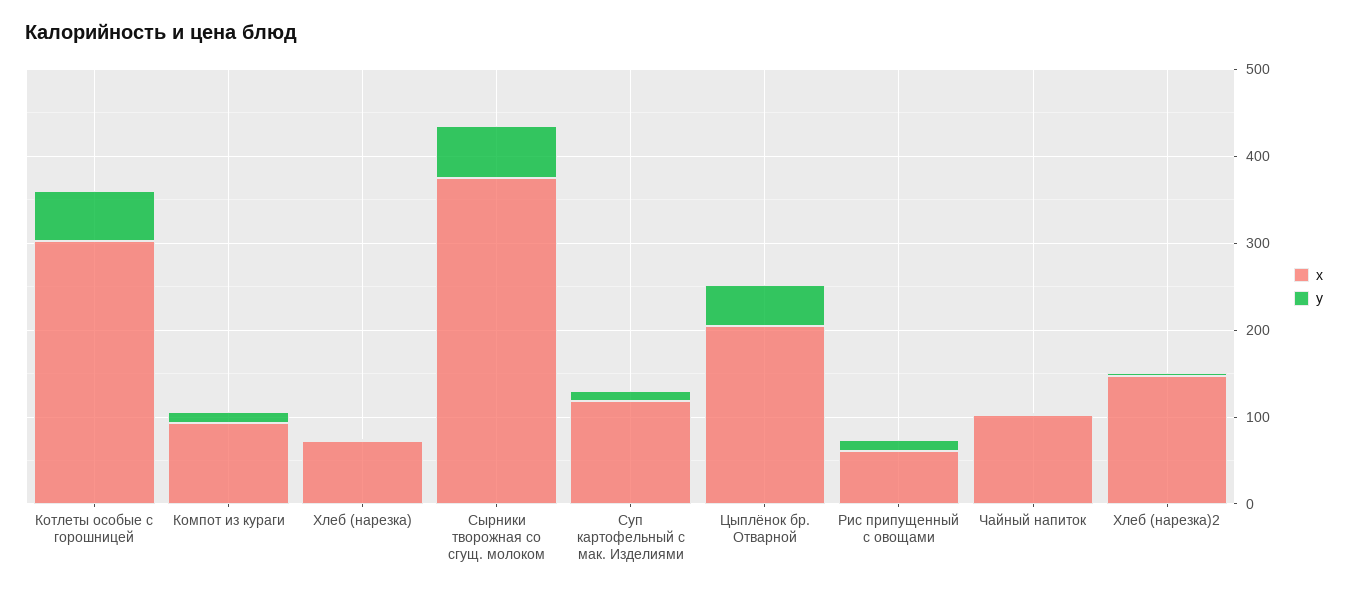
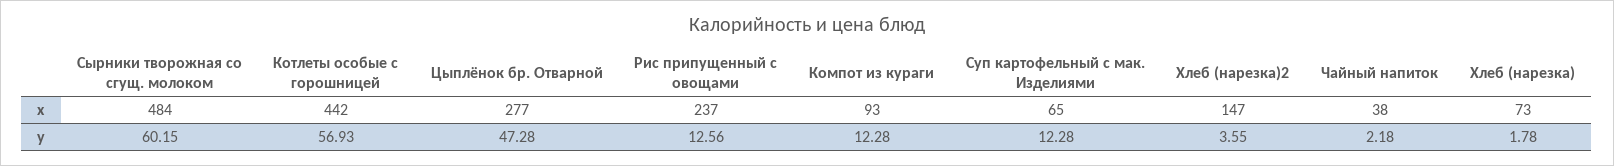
  {
    "x": {
-     "Котлеты особые с горошницей": 300,
+     "Котлеты особые с горошницей": 442,
      "Компот из кураги": 93,
      "Хлеб (нарезка)": 73,
-     "Сырники творожная со сгущ. молоком": 380,
+     "Сырники творожная со сгущ. молоком": 484,
-     "Суп картофельный с мак. Изделиями": 120,
+     "Суп картофельный с мак. Изделиями": 65,
-     "Цыплёнок бр. Отварной": 200,
+     "Цыплёнок бр. Отварной": 277,
-     "Рис припущенный с овощами": 60,
+     "Рис припущенный с овощами": 237,
-     "Чайный напиток": 100,
+     "Чайный напиток": 38,
      "Хлеб (нарезка)2": 147
    },
    "y": {
      "Котлеты особые с горошницей": 56.93,
      "Компот из кураги": 12.28,
      "Хлеб (нарезка)": 1.78,
      "Сырники творожная со сгущ. молоком": 60.15,
      "Суп картофельный с мак. Изделиями": 12.28,
      "Цыплёнок бр. Отварной": 47.28,
      "Рис припущенный с овощами": 12.56,
      "Чайный напиток": 2.18,
      "Хлеб (нарезка)2": 3.55
    }
  }

